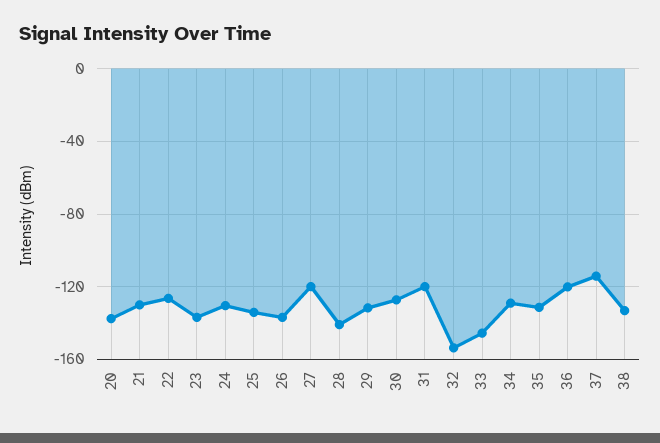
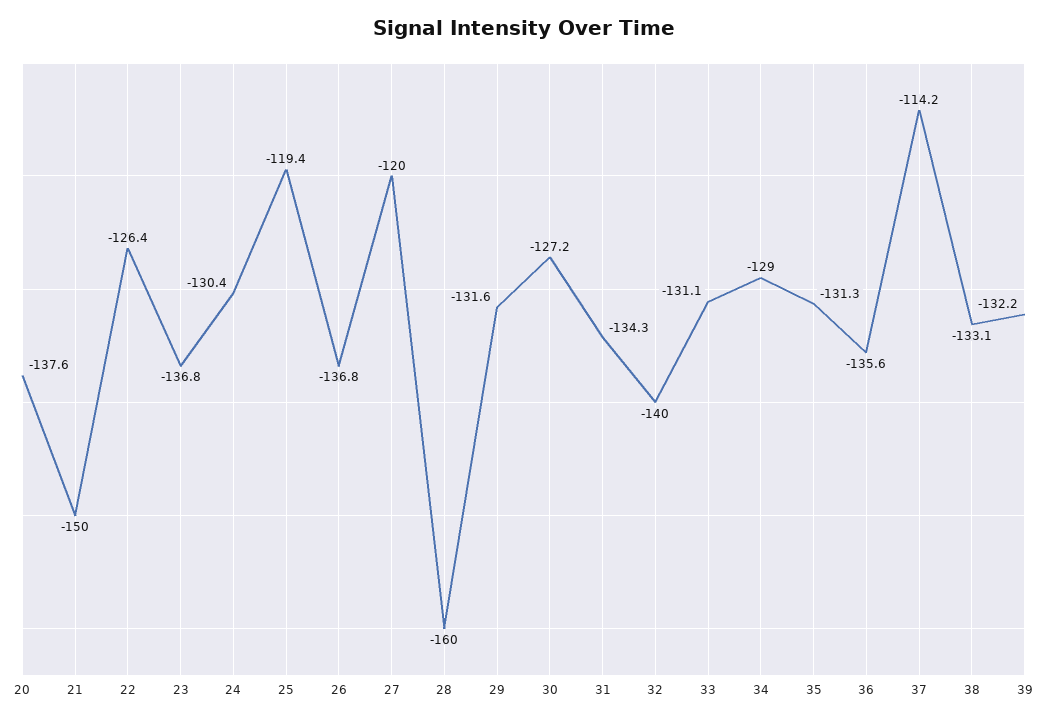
  {
    "20": -137.6,
-   "21": -130,
+   "21": -150,
    "22": -126.4,
    "23": -136.8,
    "24": -130.4,
-   "25": -135,
+   "25": -119.4,
    "26": -136.8,
    "27": -120,
-   "28": -140,
+   "28": -160,
    "29": -131.6,
    "30": -127.2,
-   "31": -120,
+   "31": -134.3,
-   "32": -155,
+   "32": -140,
-   "33": -145,
+   "33": -131.1,
    "34": -129,
    "35": -131.3,
-   "36": -120,
+   "36": -135.6,
    "37": -114.2,
-   "38": -133.1
+   "38": -133.1,
+   "39": -132.2
  }

